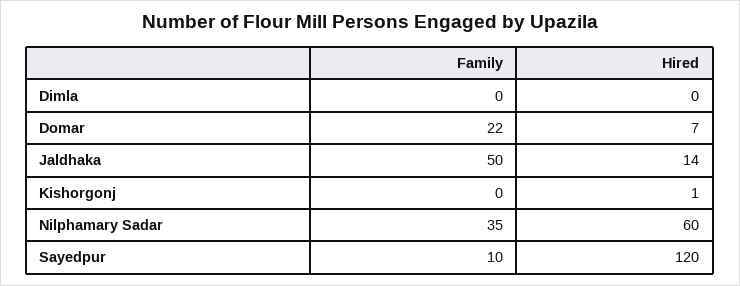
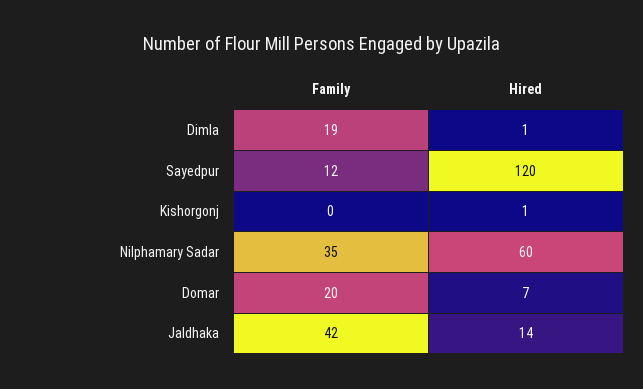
  {
    "Family": {
-     "Dimla": 0,
+     "Dimla": 19,
-     "Domar": 22,
+     "Domar": 20,
-     "Jaldhaka": 50,
+     "Jaldhaka": 42,
      "Kishorgonj": 0,
      "Nilphamary Sadar": 35,
-     "Sayedpur": 10
+     "Sayedpur": 12
    },
    "Hired": {
-     "Dimla": 0,
+     "Dimla": 1,
      "Domar": 7,
      "Jaldhaka": 14,
      "Kishorgonj": 1,
      "Nilphamary Sadar": 60,
      "Sayedpur": 120
    }
  }

